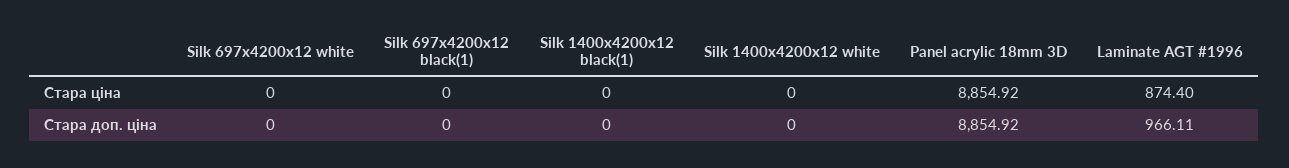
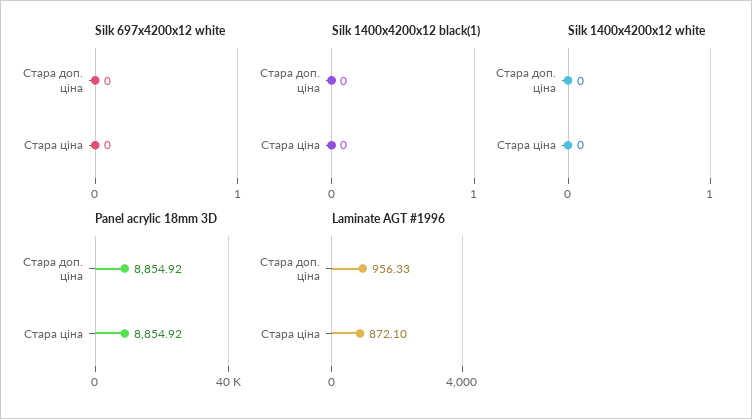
  {
    "Silk 697x4200x12 white": {
      "Стара ціна": 0,
      "Стара доп. ціна": 0
    },
-   "Silk 697x4200x12 black(1)": {
-     "Стара ціна": 0,
-     "Стара доп. ціна": 0
-   },
    "Silk 1400x4200x12 black(1)": {
      "Стара ціна": 0,
      "Стара доп. ціна": 0
    },
    "Silk 1400x4200x12 white": {
      "Стара ціна": 0,
      "Стара доп. ціна": 0
    },
    "Panel acrylic 18mm 3D": {
      "Стара ціна": 8854.92,
      "Стара доп. ціна": 8854.92
    },
    "Laminate AGT #1996": {
-     "Стара ціна": 874.4,
+     "Стара ціна": 872.1,
-     "Стара доп. ціна": 966.11
+     "Стара доп. ціна": 956.33
    }
  }

